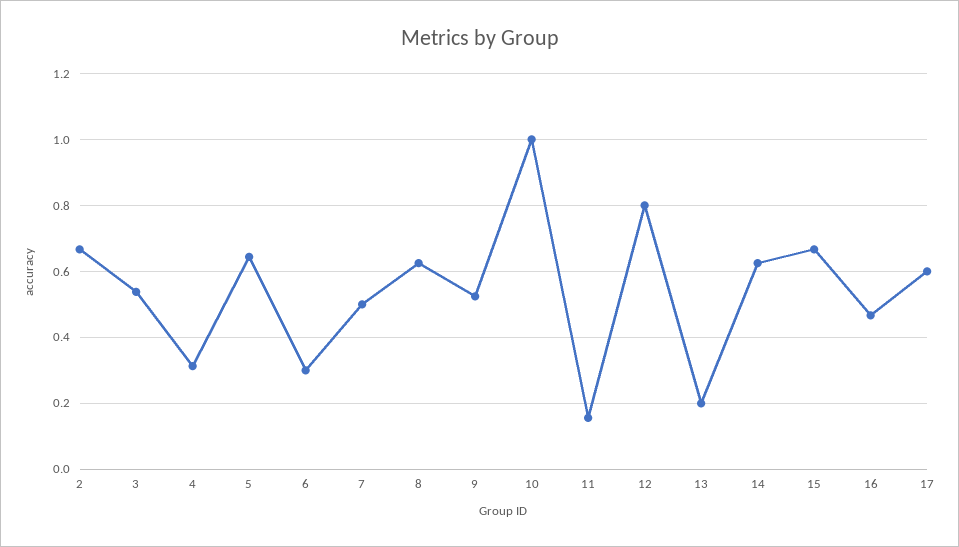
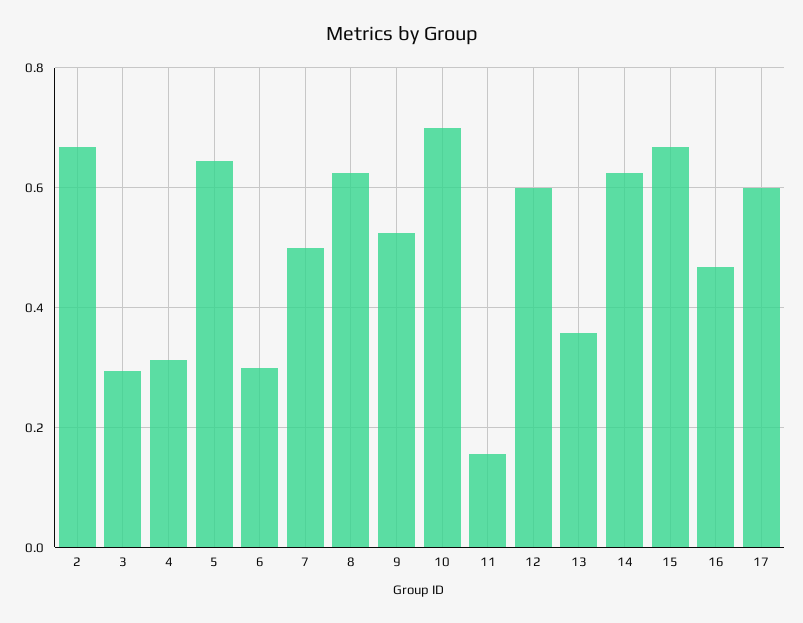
  {
    "2": 0.66,
-   "3": 0.54,
+   "3": 0.3,
    "4": 0.32,
    "5": 0.64,
    "6": 0.3,
    "7": 0.5,
    "8": 0.62,
    "9": 0.52,
-   "10": 1,
+   "10": 0.7,
    "11": 0.16,
-   "12": 0.8,
+   "12": 0.6,
-   "13": 0.2,
+   "13": 0.36,
    "14": 0.62,
    "15": 0.66,
    "16": 0.46,
    "17": 0.6
  }

